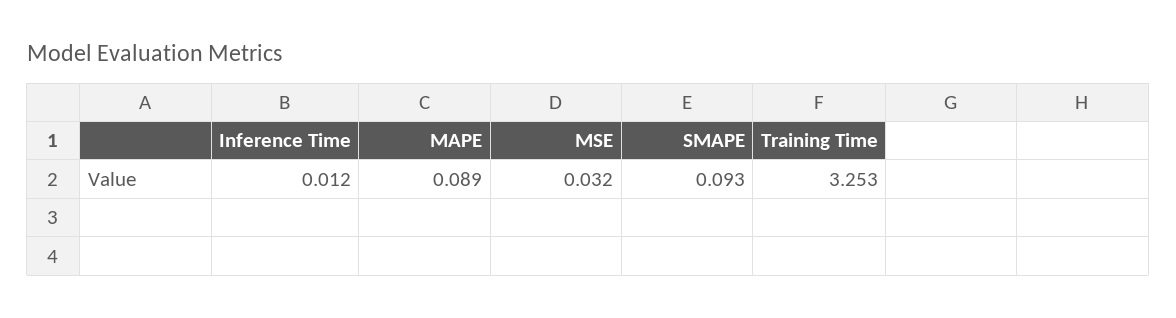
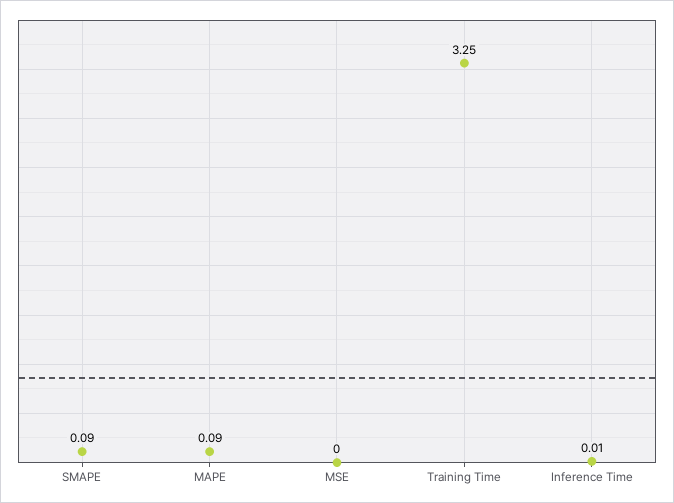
  {
    "Inference Time": 0.012,
    "MAPE": 0.089,
-   "MSE": 0.032,
+   "MSE": 0,
    "SMAPE": 0.093,
    "Training Time": 3.253
  }

